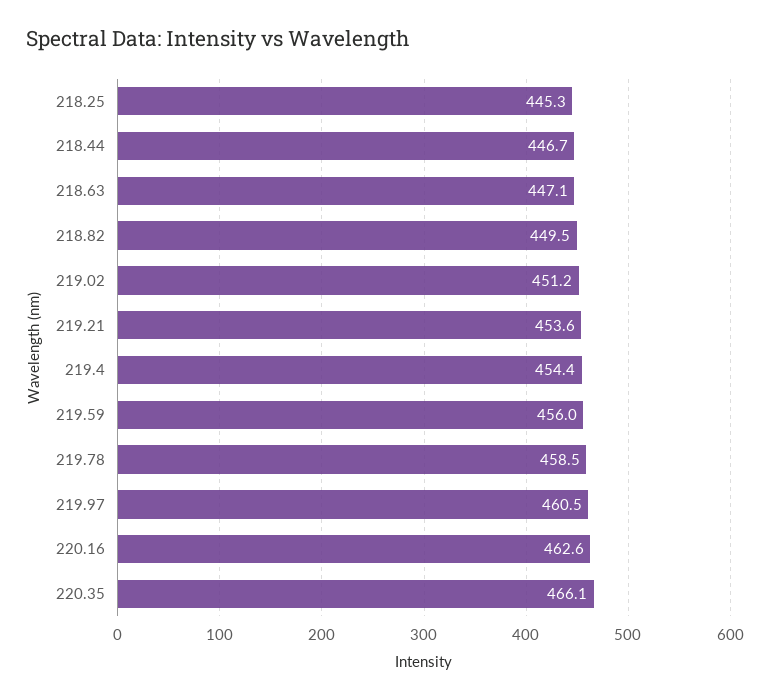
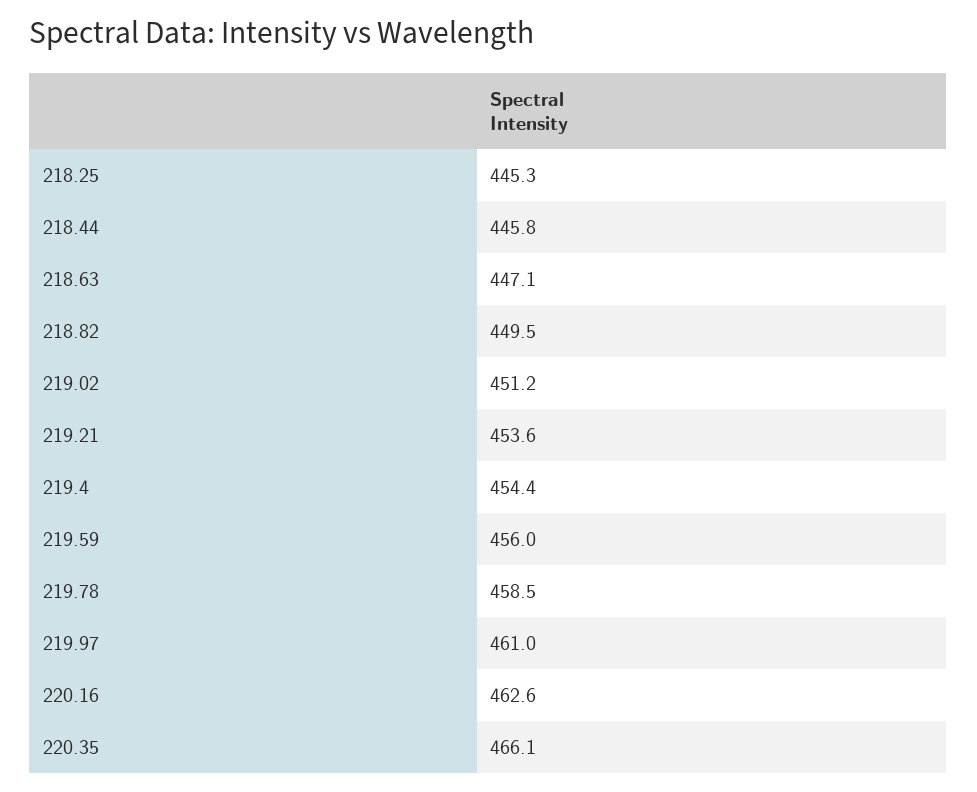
  {
    "218.25": 445.3,
-   "218.44": 446.7,
+   "218.44": 445.8,
    "218.63": 447.1,
    "218.82": 449.5,
    "219.02": 451.2,
    "219.21": 453.6,
    "219.4": 454.4,
    "219.59": 456,
    "219.78": 458.5,
-   "219.97": 460.5,
+   "219.97": 461,
    "220.16": 462.6,
    "220.35": 466.1
  }

